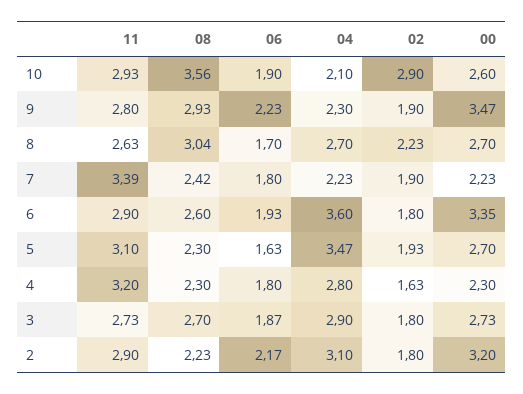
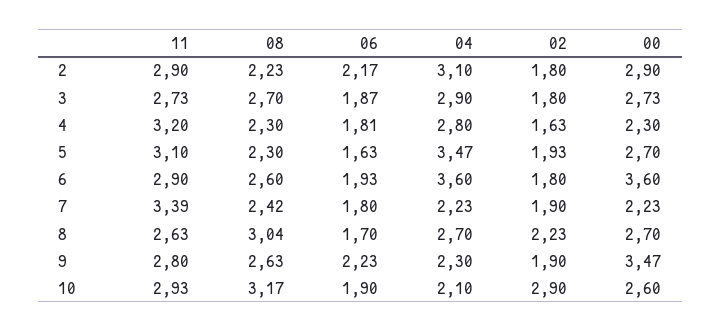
  {
    "11": {
      "10": 2.93,
      "9": 2.8,
      "8": 2.63,
      "7": 3.39,
      "6": 2.9,
      "5": 3.1,
      "4": 3.2,
      "3": 2.73,
      "2": 2.9
    },
    "08": {
-     "10": 3.56,
+     "10": 3.17,
-     "9": 2.93,
+     "9": 2.63,
      "8": 3.04,
      "7": 2.42,
      "6": 2.6,
      "5": 2.3,
      "4": 2.3,
      "3": 2.7,
      "2": 2.23
    },
    "06": {
      "10": 1.9,
      "9": 2.23,
      "8": 1.7,
      "7": 1.8,
      "6": 1.93,
      "5": 1.63,
-     "4": 1.8,
+     "4": 1.81,
      "3": 1.87,
      "2": 2.17
    },
    "04": {
      "10": 2.1,
      "9": 2.3,
      "8": 2.7,
      "7": 2.23,
      "6": 3.6,
      "5": 3.47,
      "4": 2.8,
      "3": 2.9,
      "2": 3.1
    },
    "02": {
      "10": 2.9,
      "9": 1.9,
      "8": 2.23,
      "7": 1.9,
      "6": 1.8,
      "5": 1.93,
      "4": 1.63,
      "3": 1.8,
      "2": 1.8
    },
    "00": {
      "10": 2.6,
      "9": 3.47,
      "8": 2.7,
      "7": 2.23,
-     "6": 3.35,
+     "6": 3.6,
      "5": 2.7,
      "4": 2.3,
      "3": 2.73,
-     "2": 3.2
+     "2": 2.9
    }
  }

